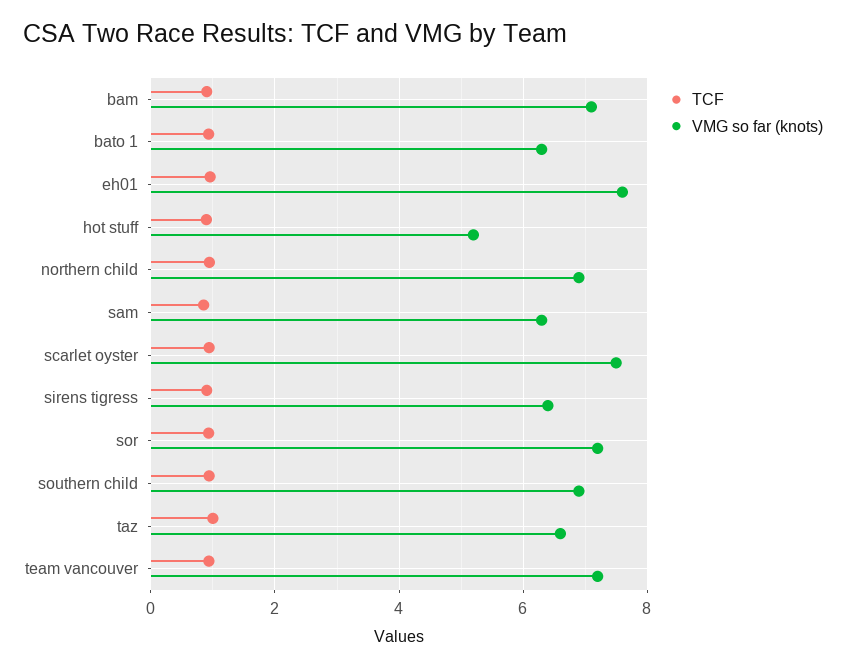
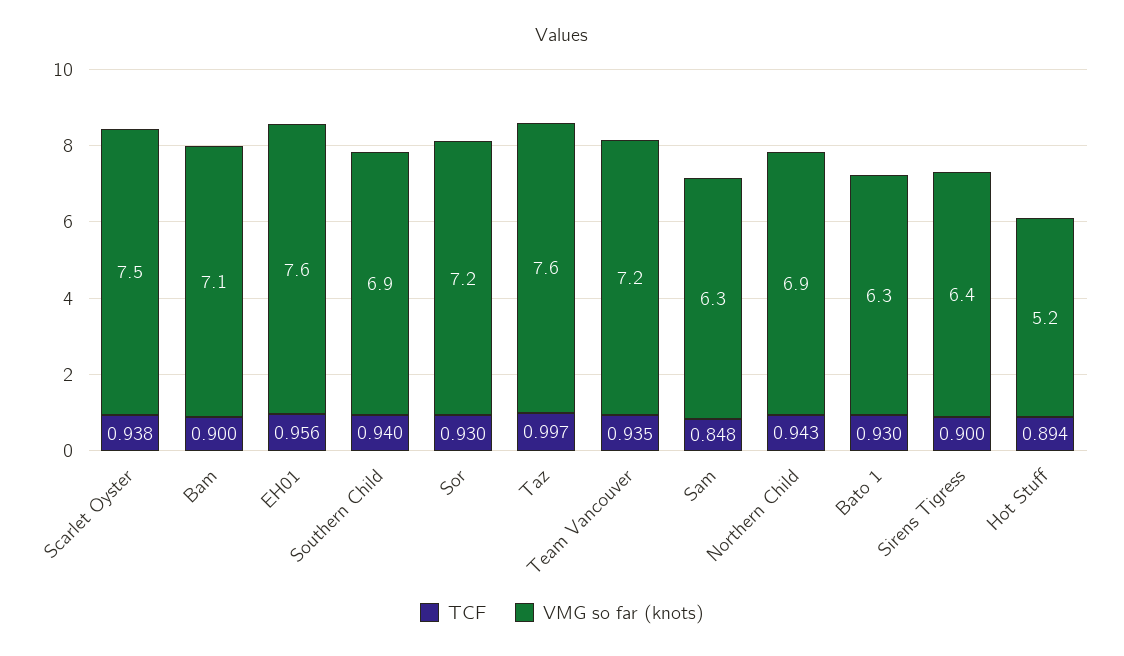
  {
    "TCF": {
      "bam": 0.9,
      "bato 1": 0.93,
      "eh01": 0.956,
      "hot stuff": 0.894,
      "northern child": 0.943,
      "sam": 0.848,
      "scarlet oyster": 0.938,
      "sirens tigress": 0.9,
      "sor": 0.93,
      "southern child": 0.94,
      "taz": 0.997,
      "team vancouver": 0.935
    },
    "VMG so far (knots)": {
      "bam": 7.1,
      "bato 1": 6.3,
      "eh01": 7.6,
      "hot stuff": 5.2,
      "northern child": 6.9,
      "sam": 6.3,
      "scarlet oyster": 7.5,
      "sirens tigress": 6.4,
      "sor": 7.2,
      "southern child": 6.9,
-     "taz": 6.6,
+     "taz": 7.6,
      "team vancouver": 7.2
    }
  }

